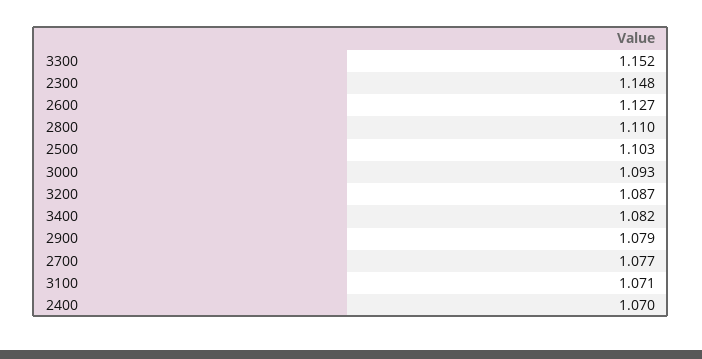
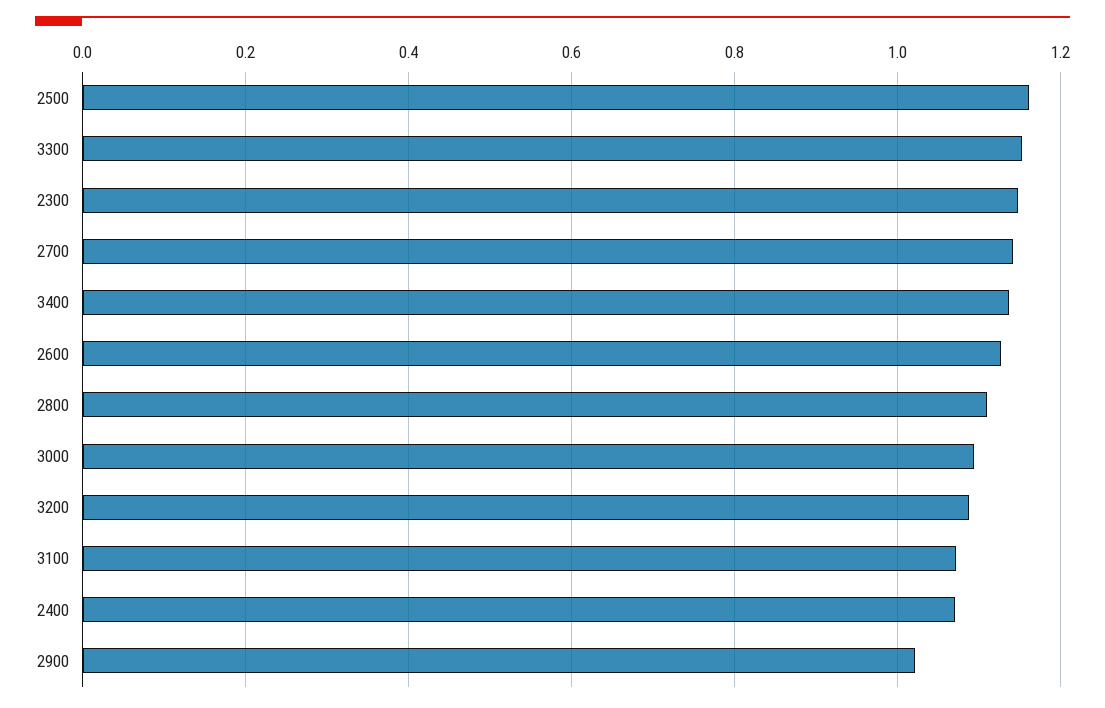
  {
    "3300": 1.152,
    "2300": 1.148,
    "2600": 1.127,
    "2800": 1.11,
-   "2500": 1.103,
+   "2500": 1.16,
    "3000": 1.093,
    "3200": 1.087,
-   "3400": 1.082,
+   "3400": 1.14,
-   "2900": 1.079,
+   "2900": 1.02,
-   "2700": 1.077,
+   "2700": 1.14,
    "3100": 1.071,
    "2400": 1.07
  }

